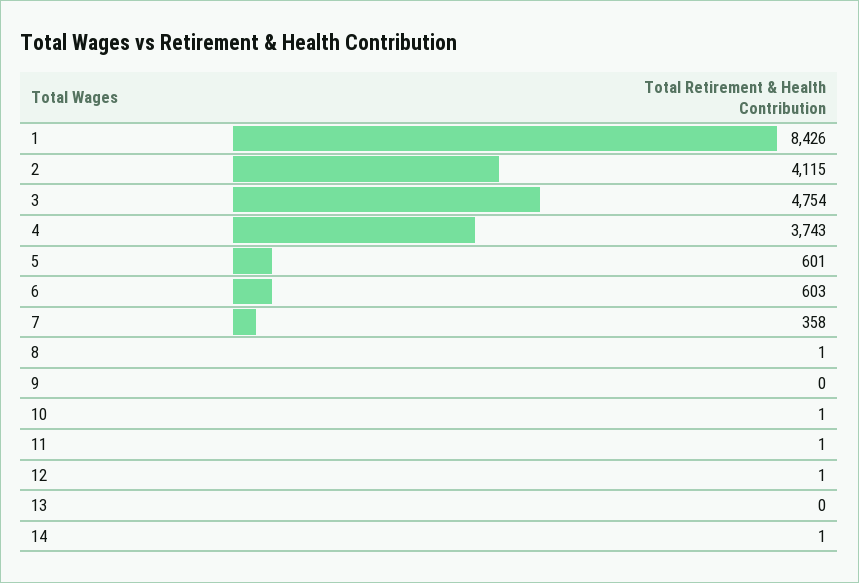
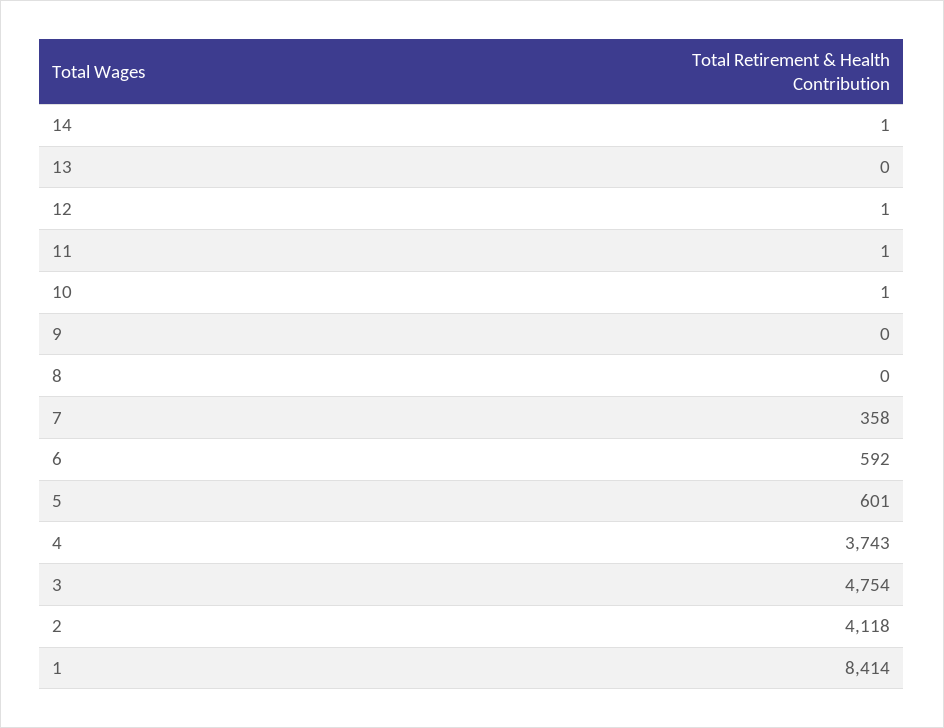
  {
-   "1": 8426,
+   "1": 8414,
-   "2": 4115,
+   "2": 4118,
    "3": 4754,
    "4": 3743,
    "5": 601,
-   "6": 603,
+   "6": 592,
    "7": 358,
-   "8": 1,
+   "8": 0,
    "9": 0,
    "10": 1,
    "11": 1,
    "12": 1,
    "13": 0,
    "14": 1
  }

